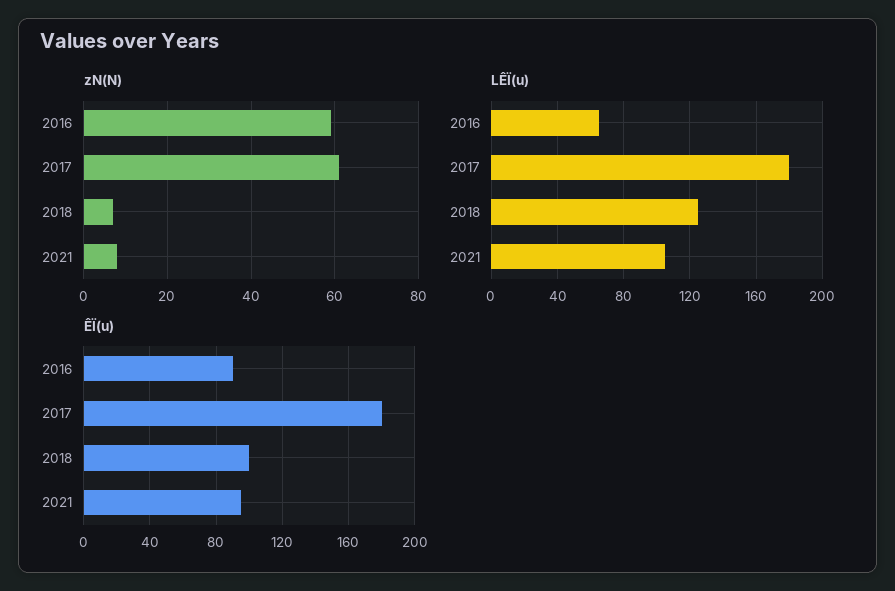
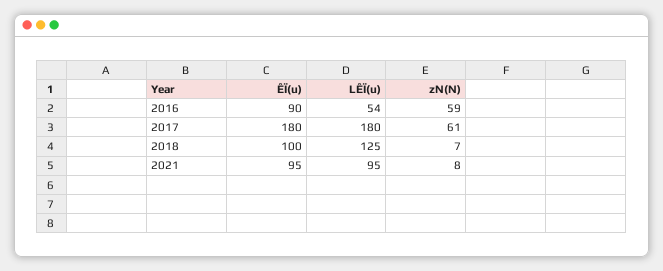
  {
    "zN(N)": {
      "2016": 59,
      "2017": 61,
      "2018": 7,
      "2021": 8
    },
    "LÊÏ(u)": {
-     "2016": 65,
+     "2016": 54,
      "2017": 180,
      "2018": 125,
-     "2021": 105
+     "2021": 95
    },
    "ÊÏ(u)": {
      "2016": 90,
      "2017": 180,
      "2018": 100,
      "2021": 95
    }
  }

